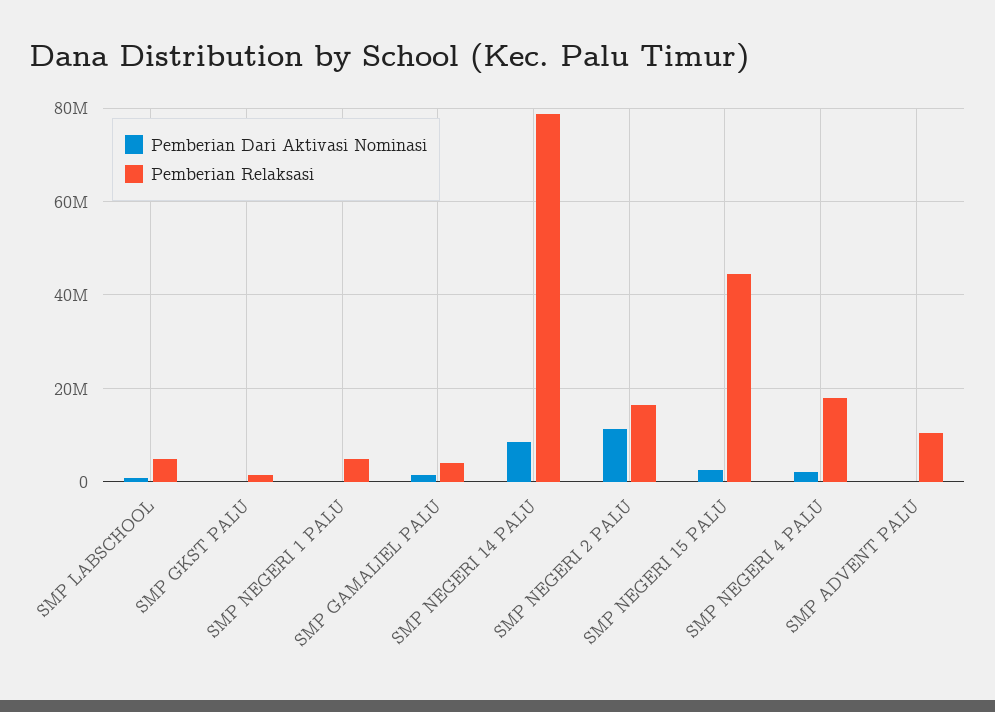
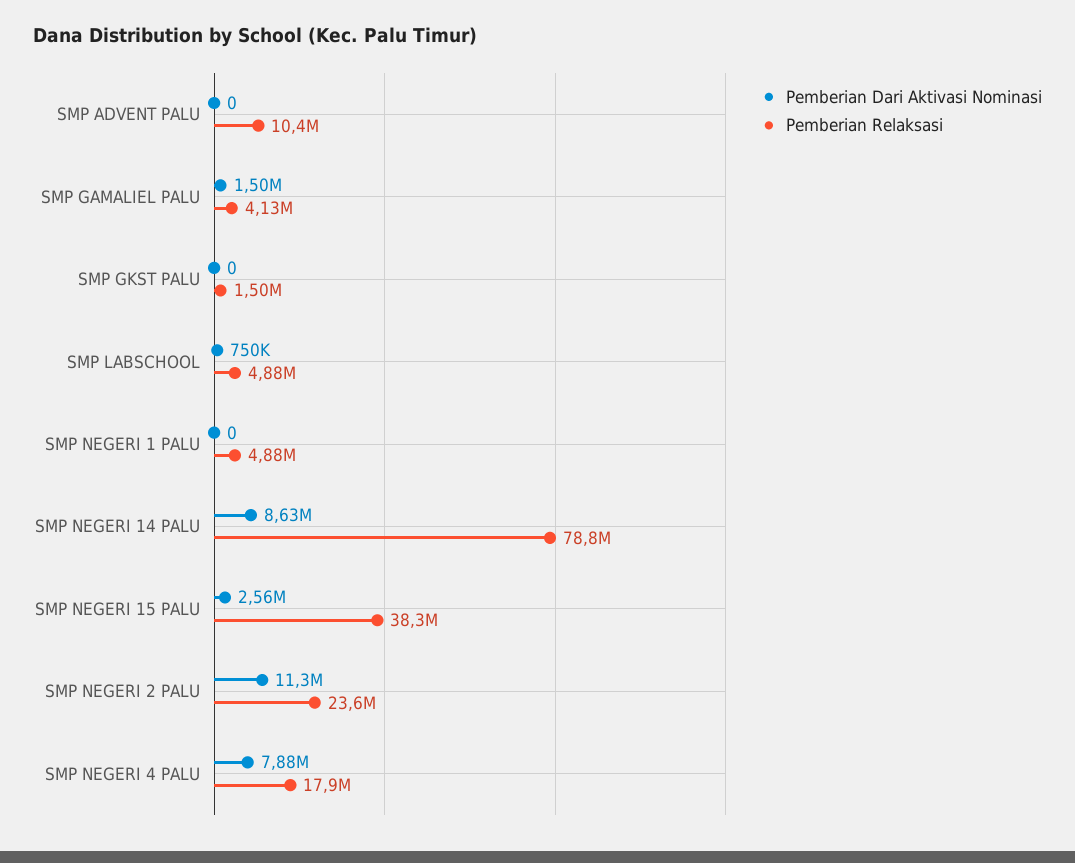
  {
    "Pemberian Dari Aktivasi Nominasi": {
      "SMP LABSCHOOL": 750000,
      "SMP GKST PALU": 0,
      "SMP NEGERI 1 PALU": 0,
      "SMP GAMALIEL PALU": 1500000,
      "SMP NEGERI 14 PALU": 8630000,
      "SMP NEGERI 2 PALU": 11300000,
      "SMP NEGERI 15 PALU": 2560000,
-     "SMP NEGERI 4 PALU": 2000000,
+     "SMP NEGERI 4 PALU": 7880000,
      "SMP ADVENT PALU": 0
    },
    "Pemberian Relaksasi": {
      "SMP LABSCHOOL": 4880000,
      "SMP GKST PALU": 1500000,
      "SMP NEGERI 1 PALU": 4880000,
      "SMP GAMALIEL PALU": 4130000,
      "SMP NEGERI 14 PALU": 78800000,
-     "SMP NEGERI 2 PALU": 16000000,
+     "SMP NEGERI 2 PALU": 23600000,
-     "SMP NEGERI 15 PALU": 44000000,
+     "SMP NEGERI 15 PALU": 38300000,
      "SMP NEGERI 4 PALU": 17900000,
      "SMP ADVENT PALU": 10400000
    }
  }

